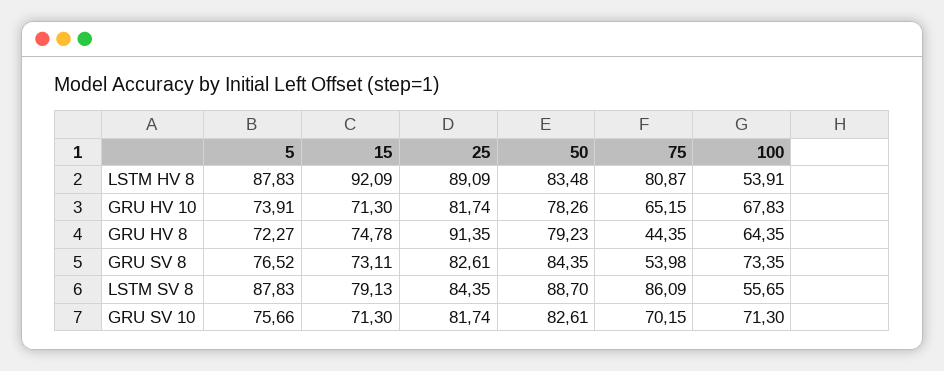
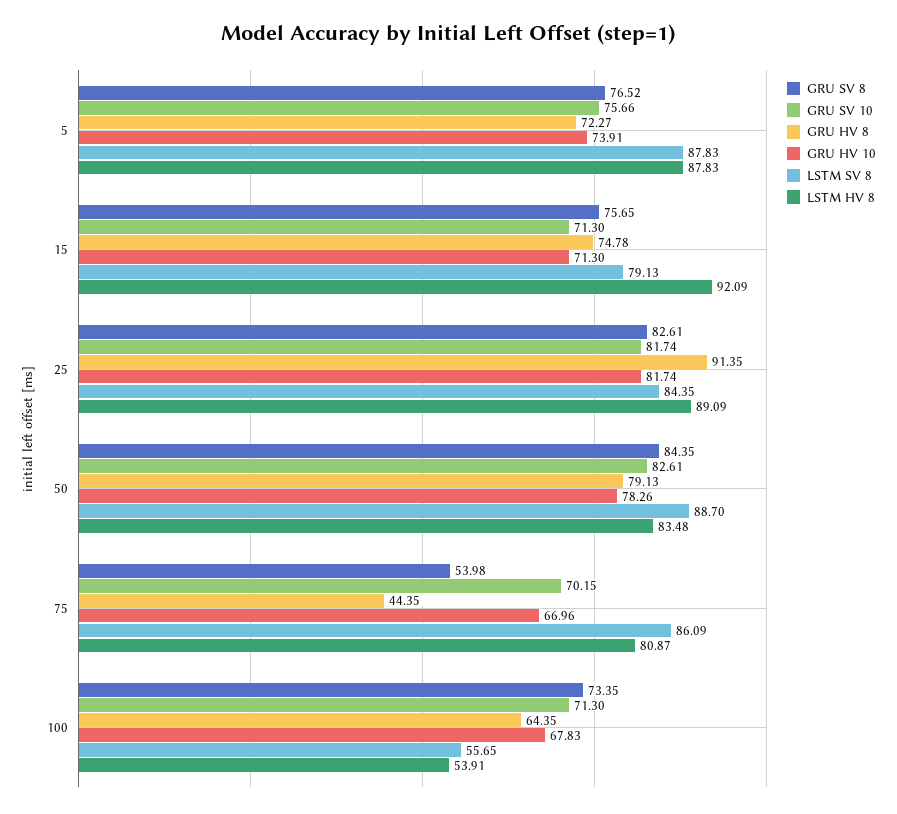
  {
    "LSTM HV 8": {
      "5": 87.83,
      "15": 92.09,
      "25": 89.09,
      "50": 83.48,
      "75": 80.87,
      "100": 53.91
    },
    "GRU HV 10": {
      "5": 73.91,
      "15": 71.3,
      "25": 81.74,
      "50": 78.26,
-     "75": 65.15,
+     "75": 66.96,
      "100": 67.83
    },
    "GRU HV 8": {
      "5": 72.27,
      "15": 74.78,
      "25": 91.35,
-     "50": 79.23,
+     "50": 79.13,
      "75": 44.35,
      "100": 64.35
    },
    "GRU SV 8": {
      "5": 76.52,
-     "15": 73.11,
+     "15": 75.65,
      "25": 82.61,
      "50": 84.35,
      "75": 53.98,
      "100": 73.35
    },
    "LSTM SV 8": {
      "5": 87.83,
      "15": 79.13,
      "25": 84.35,
      "50": 88.7,
      "75": 86.09,
      "100": 55.65
    },
    "GRU SV 10": {
      "5": 75.66,
      "15": 71.3,
      "25": 81.74,
      "50": 82.61,
      "75": 70.15,
      "100": 71.3
    }
  }

